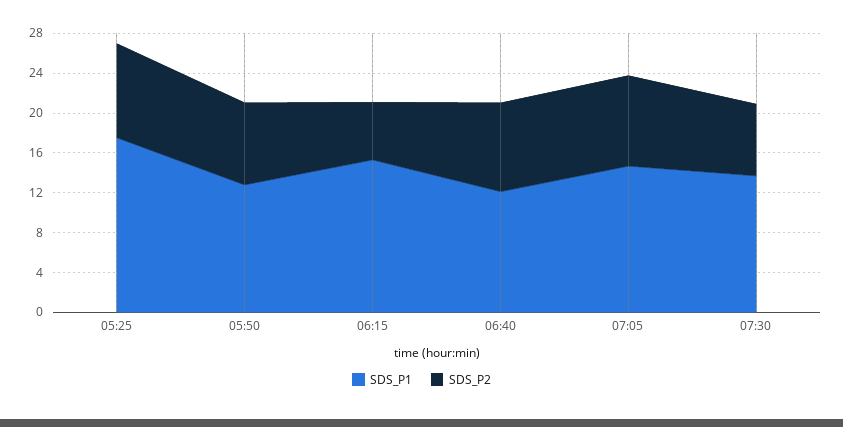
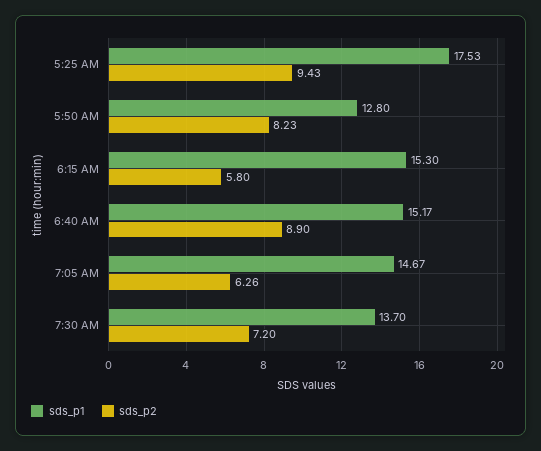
  {
    "SDS_P1": {
      "05:25": 17.53,
      "05:50": 12.8,
      "06:15": 15.3,
-     "06:40": 12,
+     "06:40": 15.17,
      "07:05": 14.67,
      "07:30": 13.7
    },
    "SDS_P2": {
      "05:25": 9.43,
      "05:50": 8.23,
      "06:15": 5.8,
      "06:40": 8.9,
-     "07:05": 9,
+     "07:05": 6.26,
      "07:30": 7.2
    }
  }

